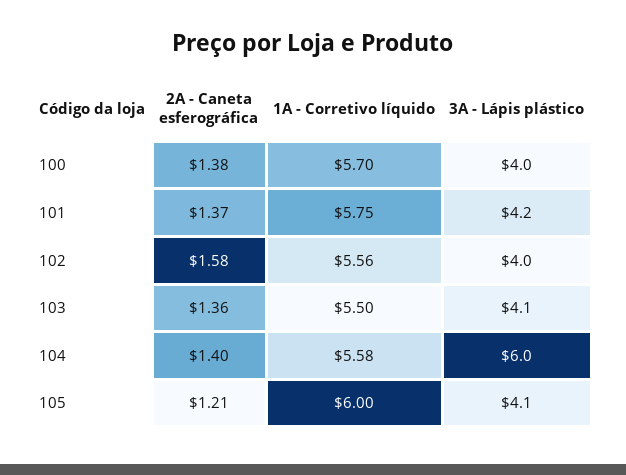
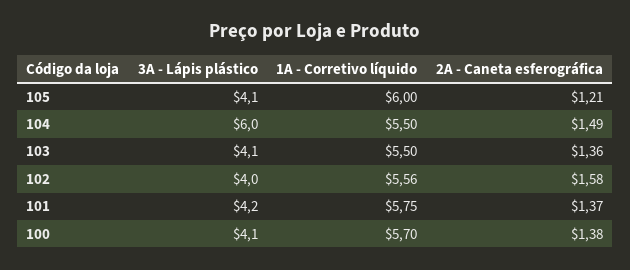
  {
    "2A - Caneta esferográfica": {
      "100": 1.38,
      "101": 1.37,
      "102": 1.58,
      "103": 1.36,
-     "104": 1.4,
+     "104": 1.49,
      "105": 1.21
    },
    "1A - Corretivo líquido": {
      "100": 5.7,
      "101": 5.75,
      "102": 5.56,
      "103": 5.5,
-     "104": 5.58,
+     "104": 5.5,
      "105": 6
    },
    "3A - Lápis plástico": {
-     "100": 4,
+     "100": 4.1,
      "101": 4.2,
      "102": 4,
      "103": 4.1,
      "104": 6,
      "105": 4.1
    }
  }

